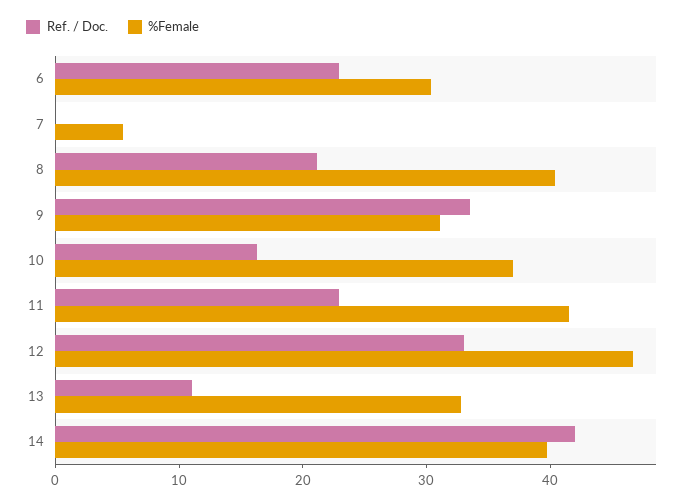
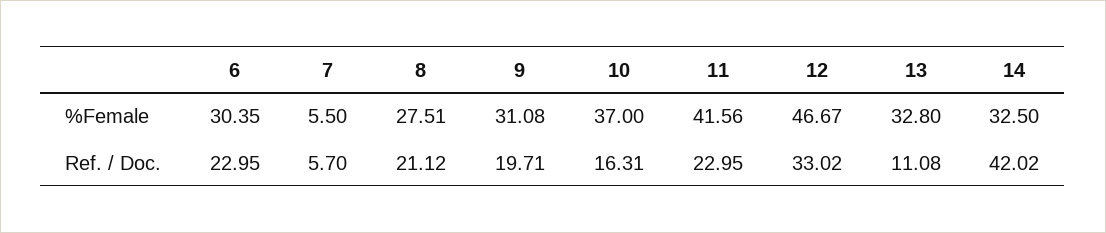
  {
    "Ref. / Doc.": {
      "6": 22.95,
-     "7": 0,
+     "7": 5.7,
      "8": 21.12,
-     "9": 34,
+     "9": 19.71,
      "10": 16.31,
      "11": 22.95,
      "12": 33.02,
      "13": 11.08,
      "14": 42.02
    },
    "%Female": {
      "6": 30.35,
      "7": 5.5,
-     "8": 40,
+     "8": 27.51,
      "9": 31.08,
      "10": 37,
      "11": 41.56,
      "12": 46.67,
      "13": 32.8,
-     "14": 40
+     "14": 32.5
    }
  }

